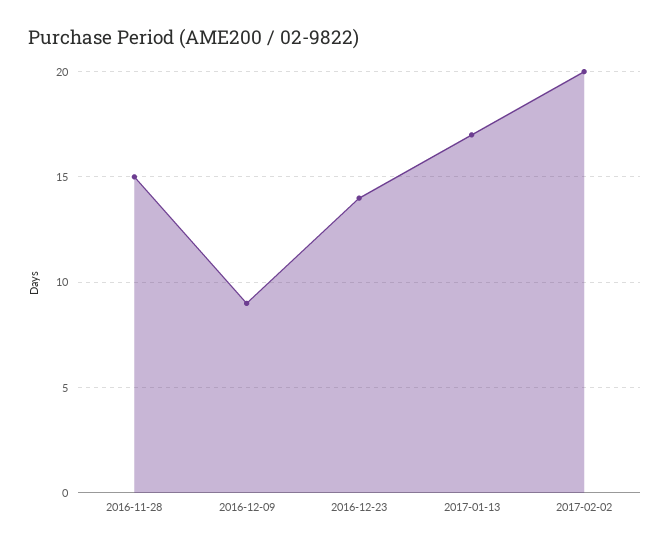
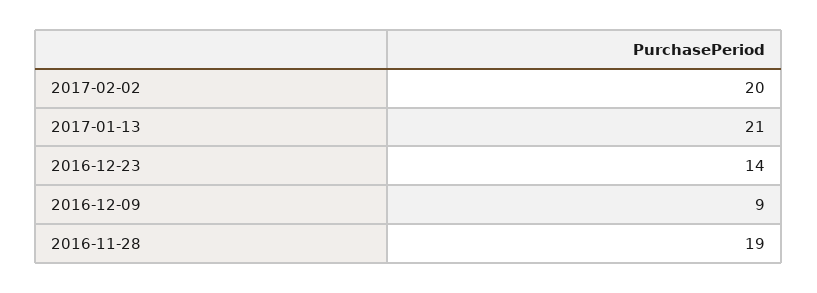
  {
-   "2016-11-28": 15,
+   "2016-11-28": 19,
    "2016-12-09": 9,
    "2016-12-23": 14,
-   "2017-01-13": 17,
+   "2017-01-13": 21,
    "2017-02-02": 20
  }

